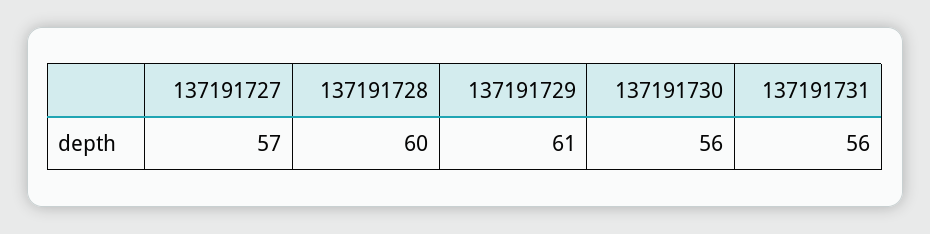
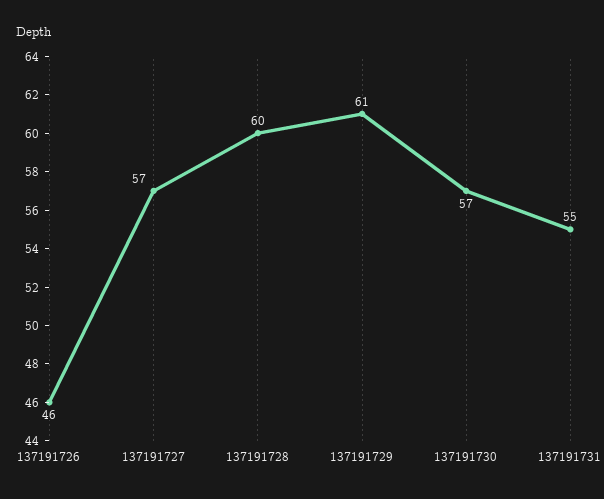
  {
    "137191727": 57,
    "137191728": 60,
    "137191729": 61,
-   "137191730": 56,
+   "137191730": 57,
-   "137191731": 56
+   "137191731": 55,
+   "137191726": 46
  }

